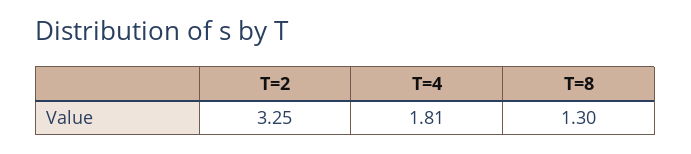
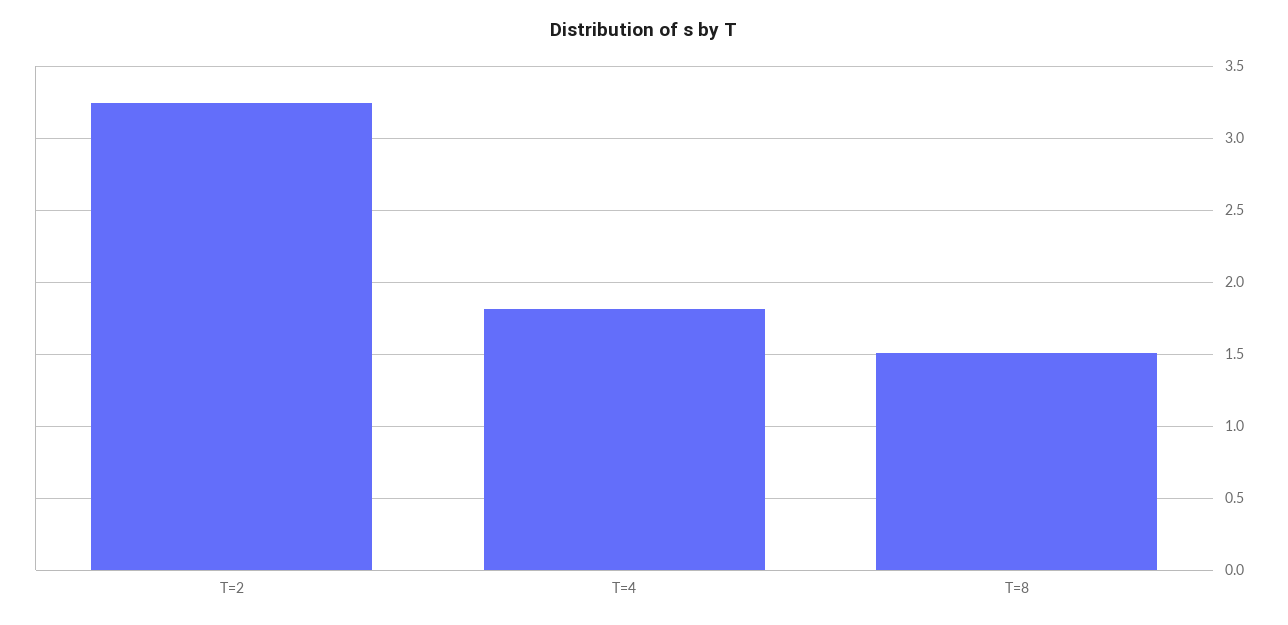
  {
    "T=2": 3.25,
    "T=4": 1.81,
-   "T=8": 1.3
+   "T=8": 1.5
  }

